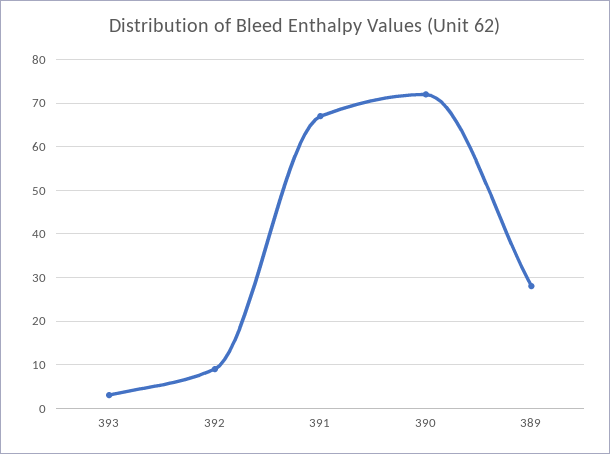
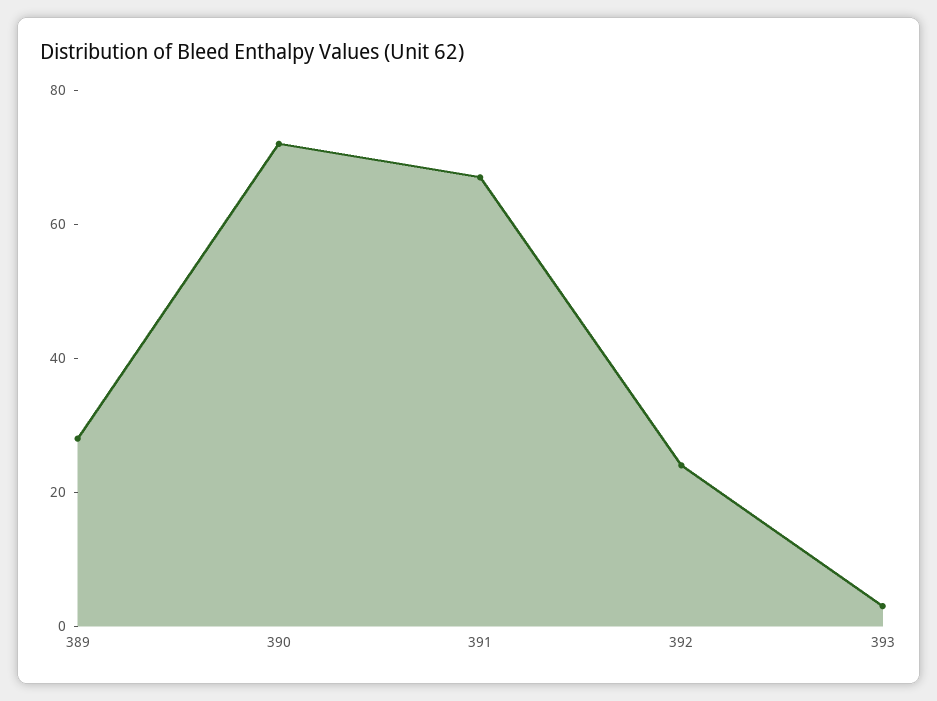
  {
    "393": 5,
-   "392": 10,
+   "392": 25,
    "391": 65,
    "390": 70,
    "389": 30
  }

